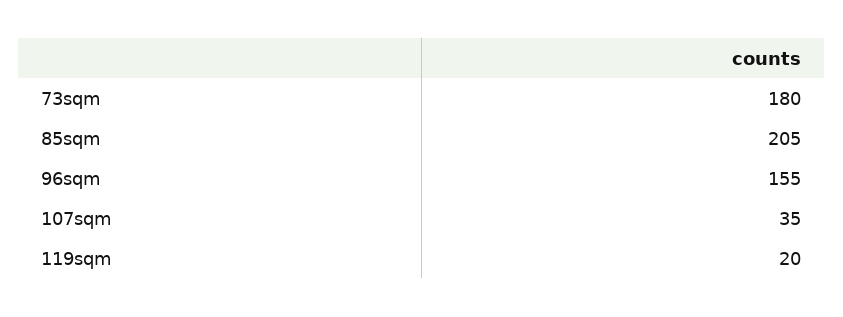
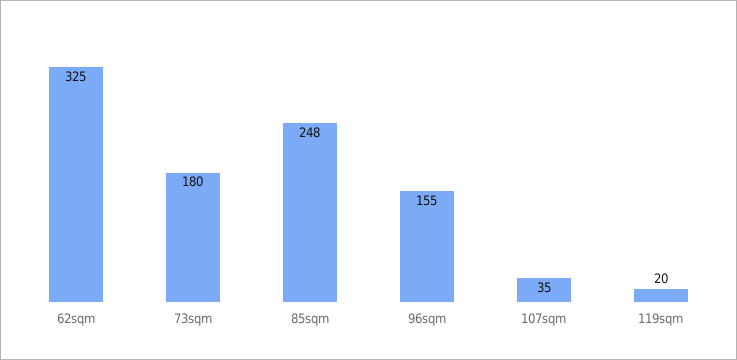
  {
    "73sqm": 180,
-   "85sqm": 205,
+   "85sqm": 248,
    "96sqm": 155,
    "107sqm": 35,
-   "119sqm": 20
+   "119sqm": 20,
+   "62sqm": 325
  }

